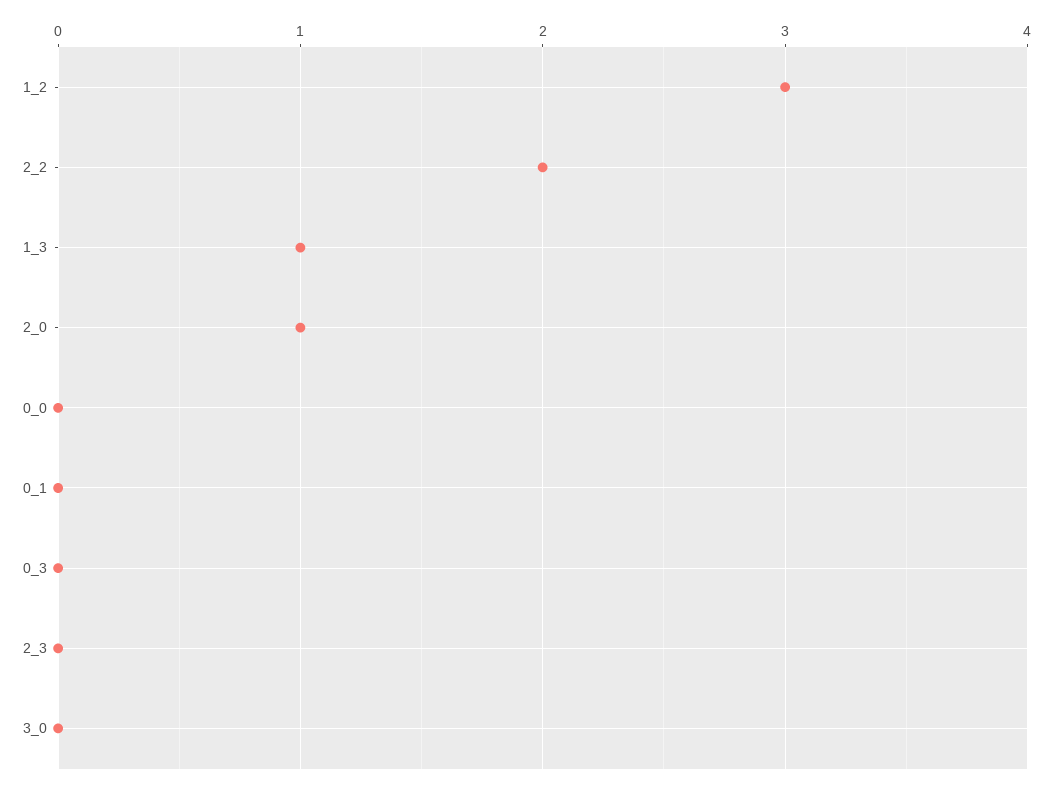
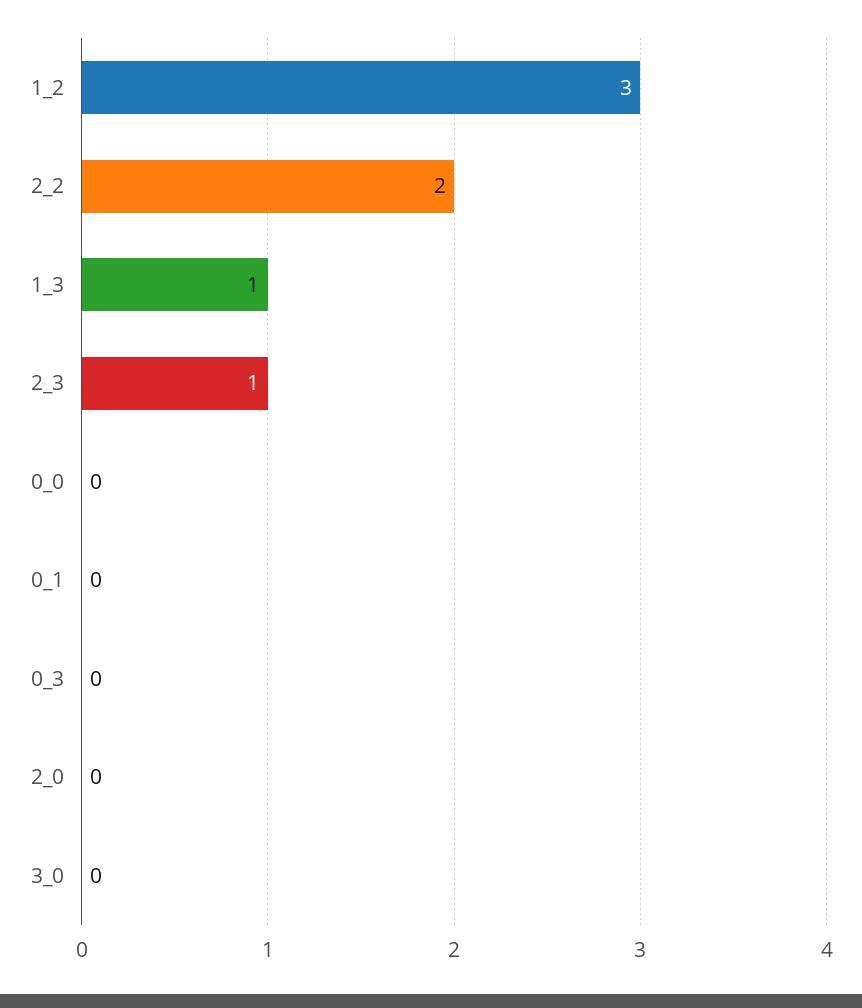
  {
    "1_2": 3,
    "2_2": 2,
    "1_3": 1,
-   "2_0": 1,
+   "2_0": 0,
    "0_0": 0,
    "0_1": 0,
    "0_3": 0,
-   "2_3": 0,
+   "2_3": 1,
    "3_0": 0
  }

